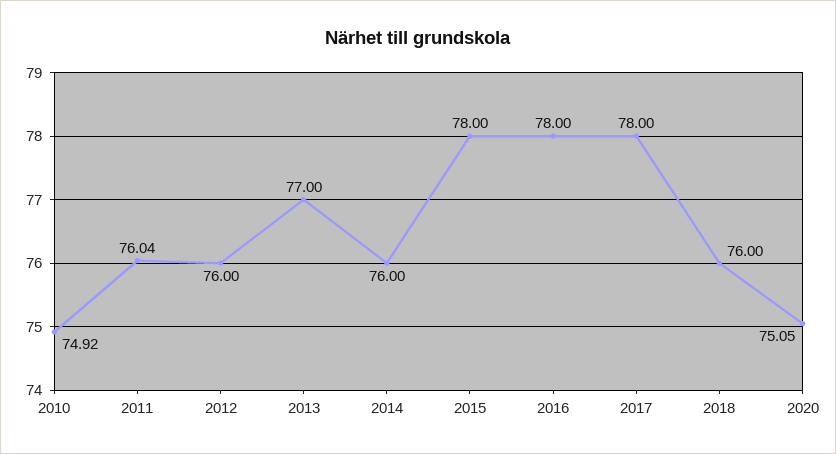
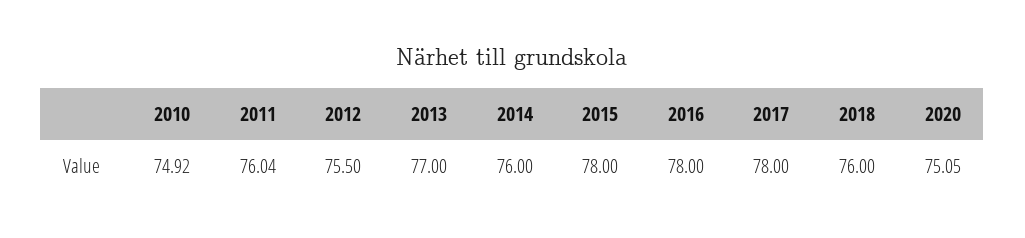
  {
    "2010": 74.92,
    "2011": 76.04,
-   "2012": 76,
+   "2012": 75.5,
    "2013": 77,
    "2014": 76,
    "2015": 78,
    "2016": 78,
    "2017": 78,
    "2018": 76,
    "2020": 75.05
  }

